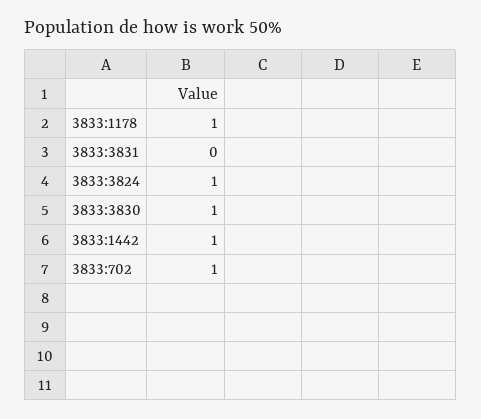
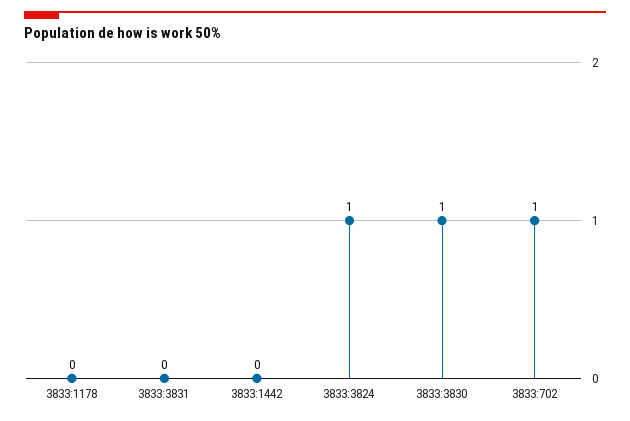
  {
-   "3833:1178": 1,
+   "3833:1178": 0,
    "3833:3831": 0,
    "3833:3824": 1,
    "3833:3830": 1,
-   "3833:1442": 1,
+   "3833:1442": 0,
    "3833:702": 1
  }

